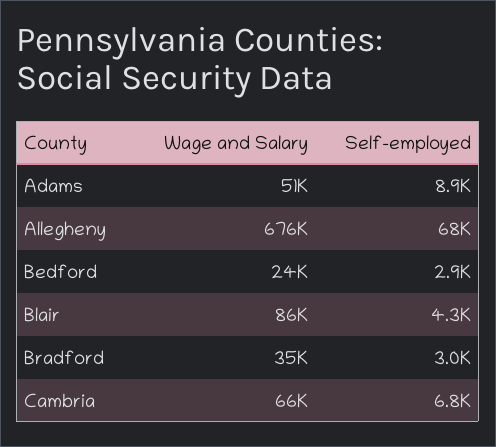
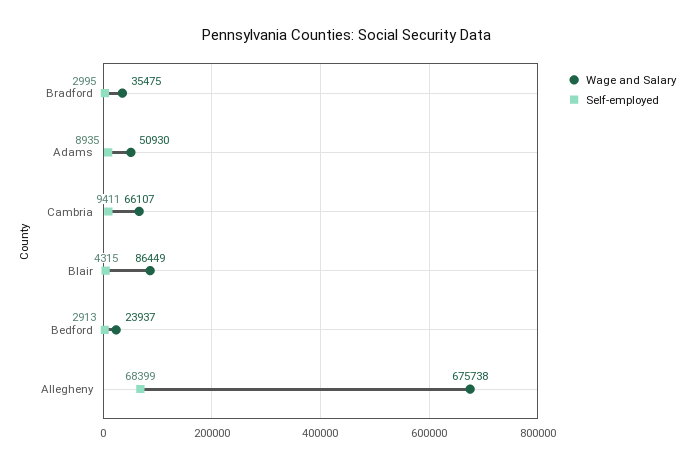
  {
    "Wage and Salary": {
      "Adams": 50930,
      "Allegheny": 675738,
      "Bedford": 23937,
      "Blair": 86449,
      "Bradford": 35475,
      "Cambria": 66107
    },
    "Self-employed": {
      "Adams": 8935,
      "Allegheny": 68399,
      "Bedford": 2913,
      "Blair": 4315,
      "Bradford": 2995,
-     "Cambria": 6800
+     "Cambria": 9411
    }
  }

